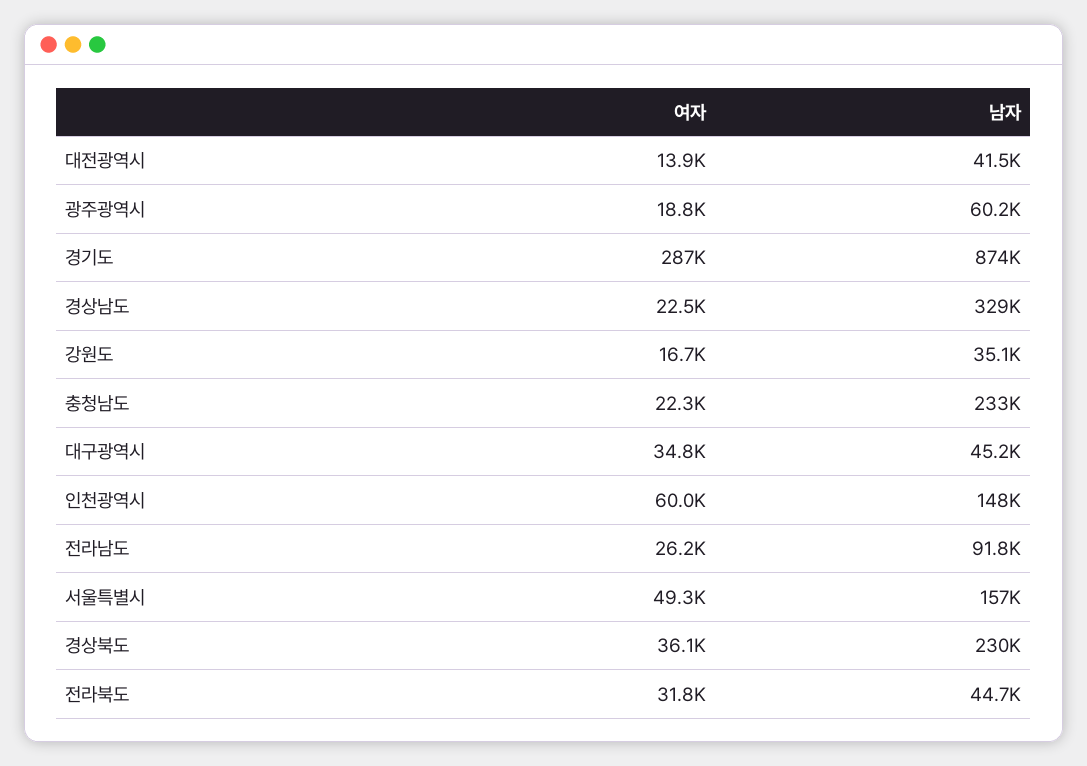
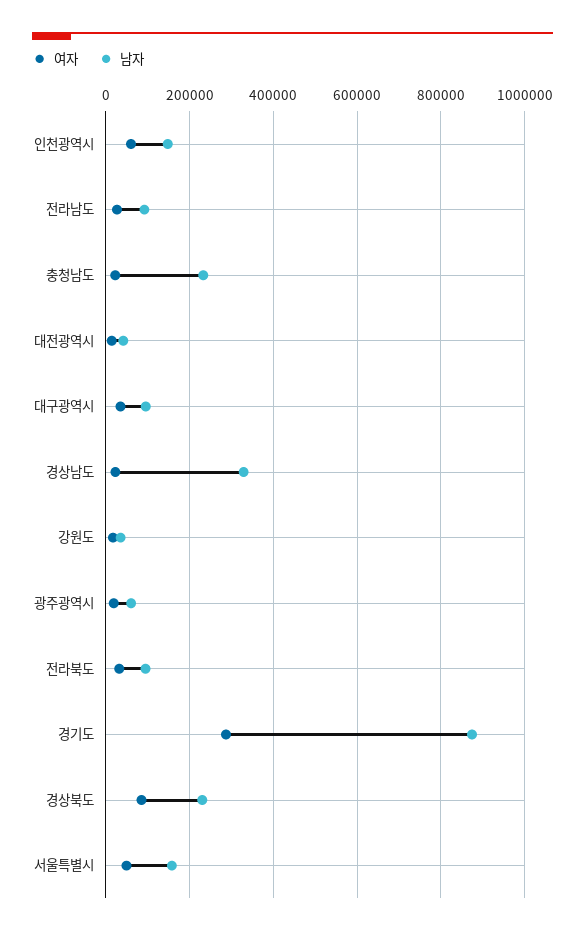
  {
    "여자": {
      "대전광역시": 13900,
      "광주광역시": 18800,
      "경기도": 287000,
      "경상남도": 22500,
      "강원도": 16700,
      "충청남도": 22300,
      "대구광역시": 34800,
      "인천광역시": 60000,
      "전라남도": 26200,
      "서울특별시": 49300,
-     "경상북도": 36100,
+     "경상북도": 80000,
      "전라북도": 31800
    },
    "남자": {
      "대전광역시": 41500,
      "광주광역시": 60200,
      "경기도": 874000,
      "경상남도": 329000,
      "강원도": 35100,
      "충청남도": 233000,
-     "대구광역시": 45200,
+     "대구광역시": 100000,
      "인천광역시": 148000,
      "전라남도": 91800,
      "서울특별시": 157000,
      "경상북도": 230000,
-     "전라북도": 44700
+     "전라북도": 100000
    }
  }

